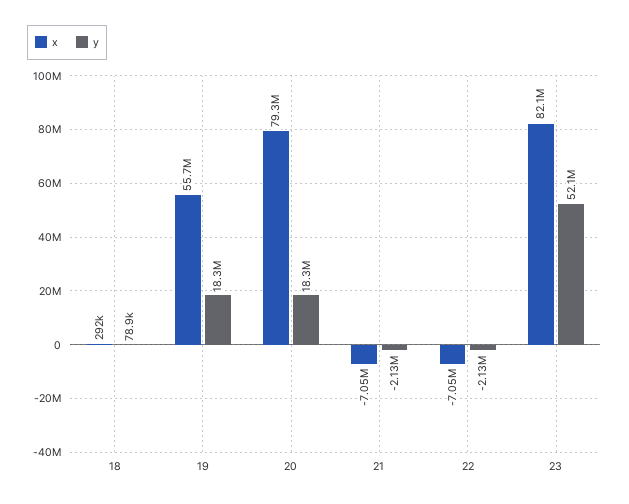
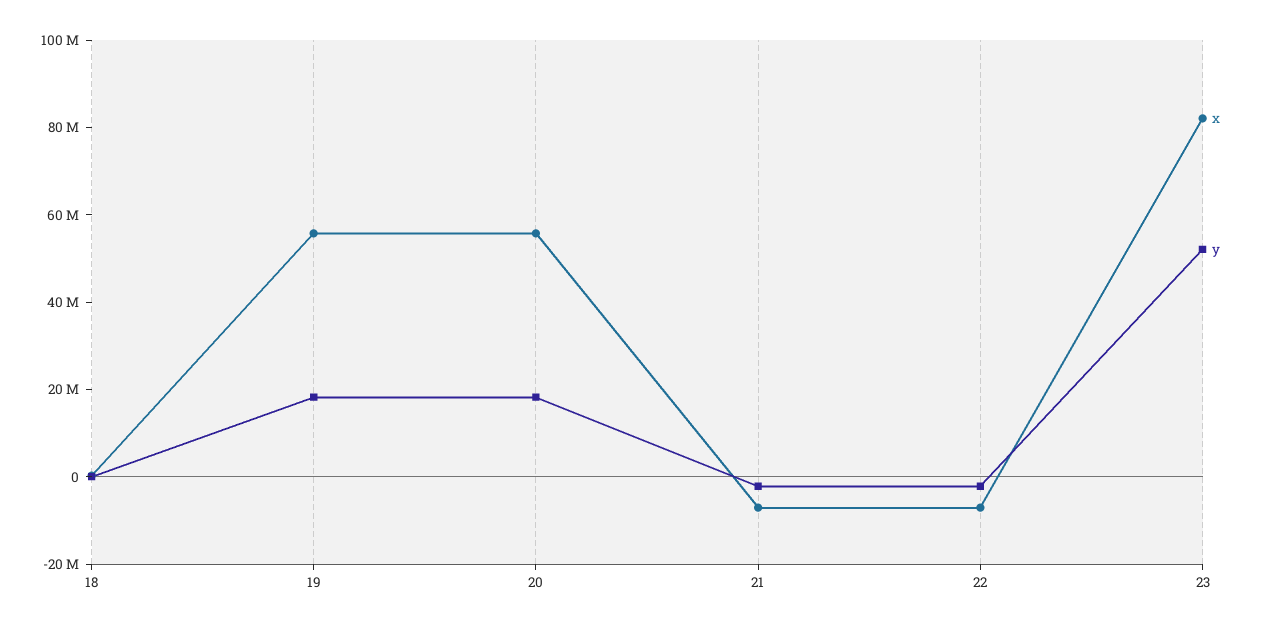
  {
    "x": {
      "18": 292000,
      "19": 55700000,
-     "20": 79300000,
+     "20": 55000000,
      "21": -7050000,
      "22": -7050000,
      "23": 82100000
    },
    "y": {
      "18": 78900,
      "19": 18300000,
      "20": 18300000,
      "21": -2130000,
      "22": -2130000,
      "23": 52100000
    }
  }

